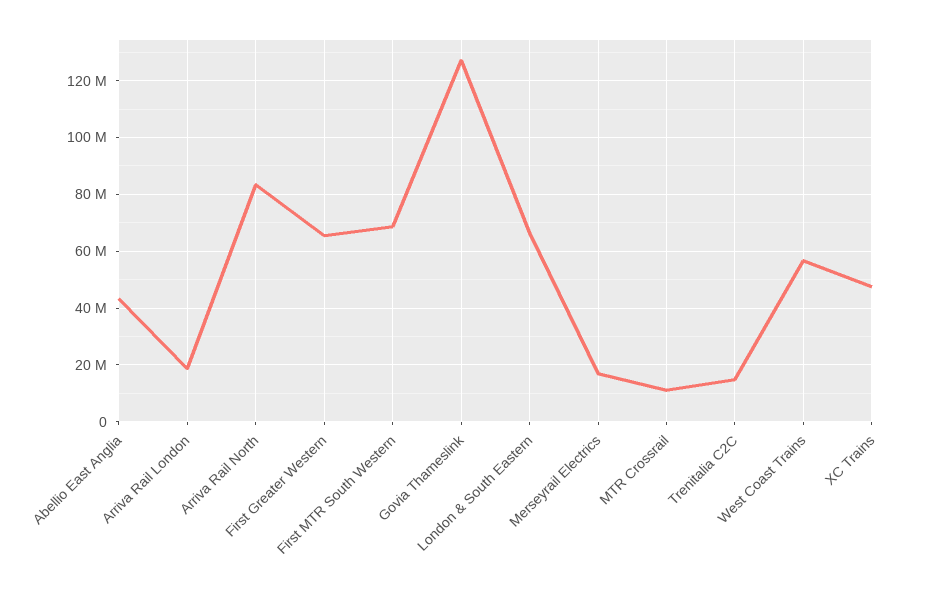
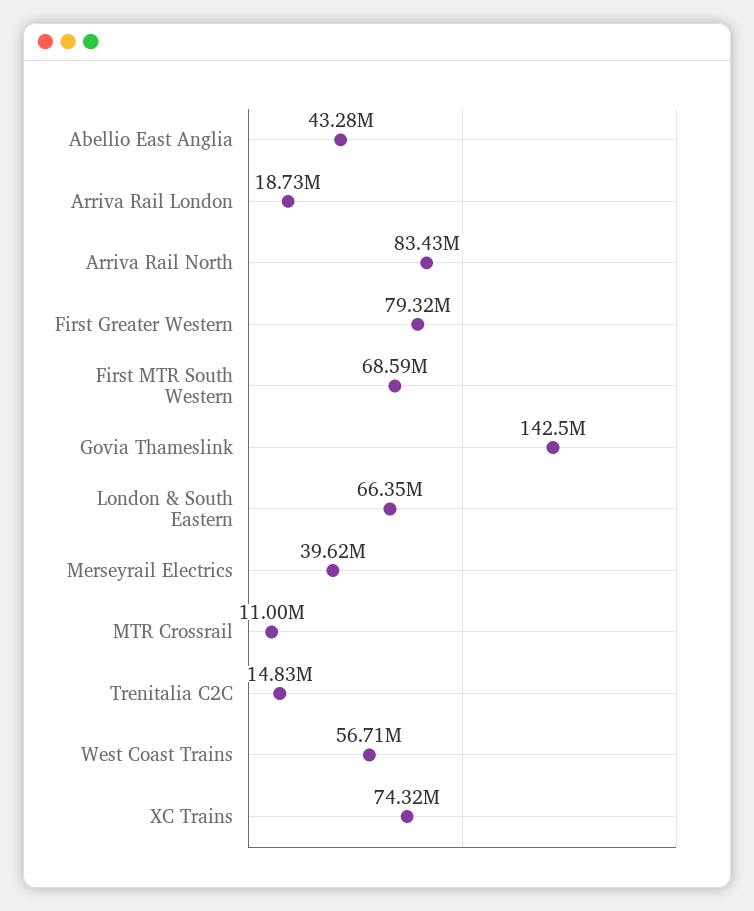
  {
    "Abellio East Anglia": 43280000,
    "Arriva Rail London": 18730000,
    "Arriva Rail North": 83430000,
-   "First Greater Western": 65000000,
+   "First Greater Western": 79320000,
    "First MTR South Western": 68590000,
-   "Govia Thameslink": 127500000,
+   "Govia Thameslink": 142500000,
    "London & South Eastern": 66350000,
-   "Merseyrail Electrics": 17500000,
+   "Merseyrail Electrics": 39620000,
    "MTR Crossrail": 11000000,
    "Trenitalia C2C": 14830000,
    "West Coast Trains": 56710000,
-   "XC Trains": 47500000
+   "XC Trains": 74320000
  }

